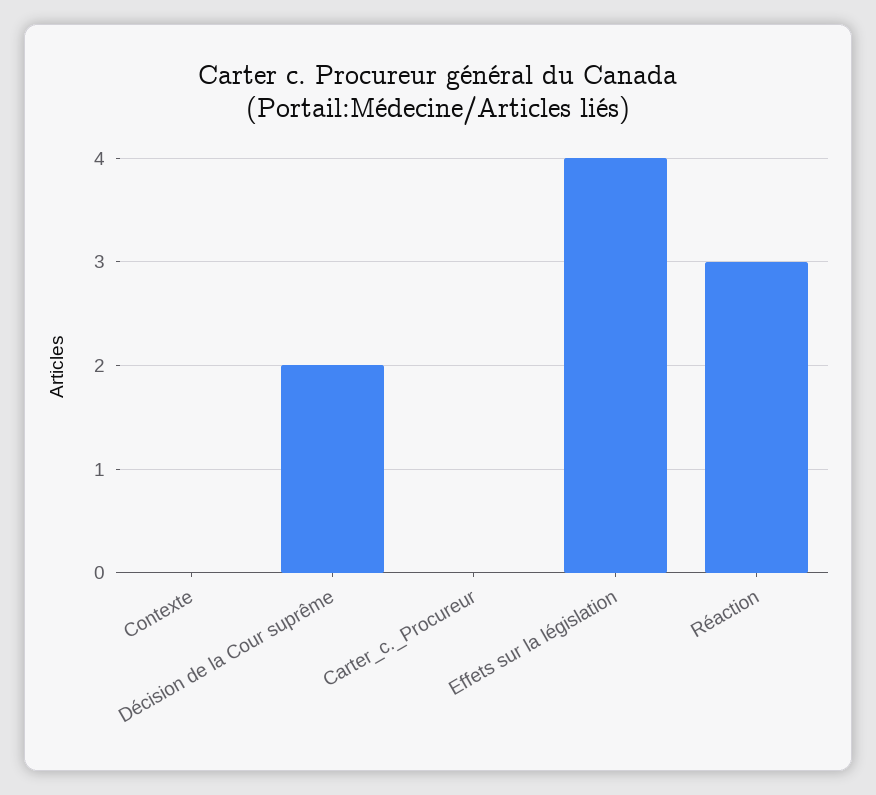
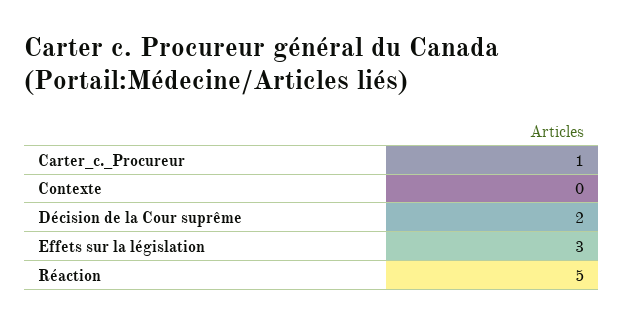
  {
    "Contexte": 0,
    "Décision de la Cour suprême": 2,
-   "Carter_c._Procureur": 0,
+   "Carter_c._Procureur": 1,
-   "Effets sur la législation": 4,
+   "Effets sur la législation": 3,
-   "Réaction": 3
+   "Réaction": 5
  }

